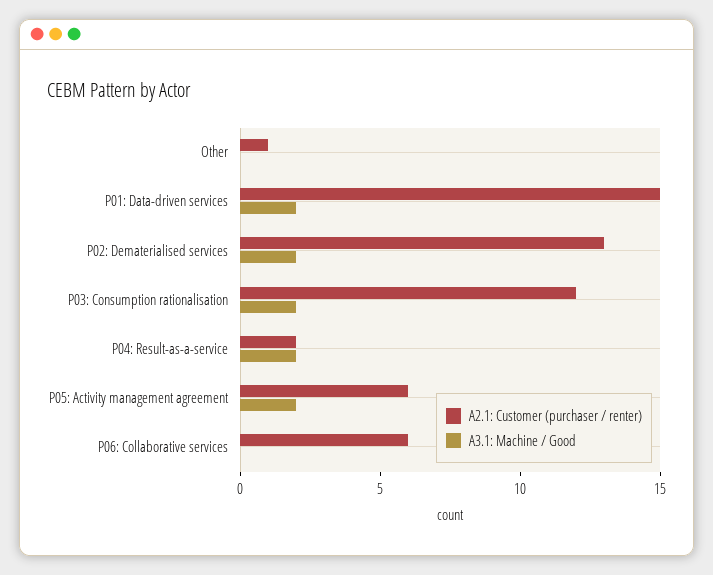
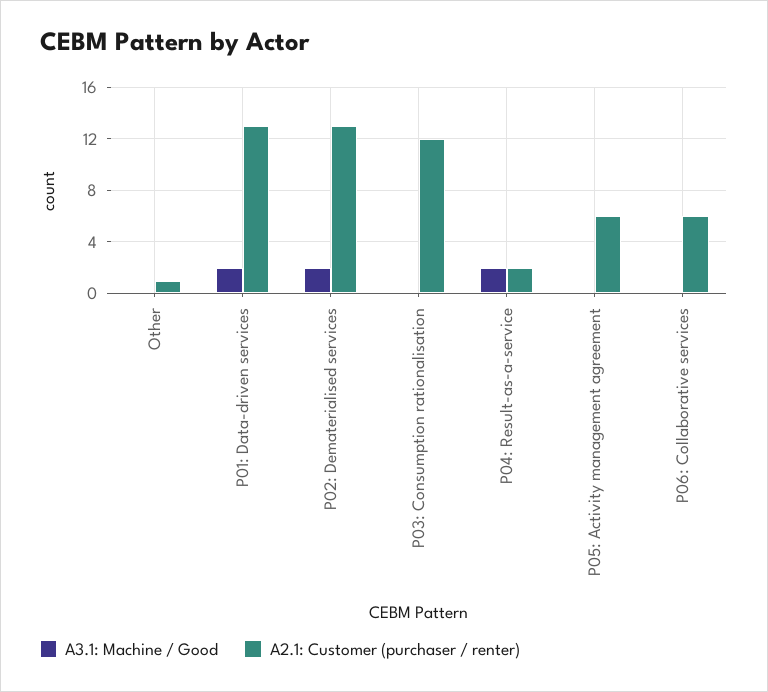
  {
    "A2.1: Customer (purchaser / renter)": {
      "Other": 1,
-     "P01: Data-driven services": 15,
+     "P01: Data-driven services": 13,
      "P02: Dematerialised services": 13,
      "P03: Consumption rationalisation": 12,
      "P04: Result-as-a-service": 2,
      "P05: Activity management agreement": 6,
      "P06: Collaborative services": 6
    },
    "A3.1: Machine / Good": {
      "Other": 0,
      "P01: Data-driven services": 2,
      "P02: Dematerialised services": 2,
-     "P03: Consumption rationalisation": 2,
+     "P03: Consumption rationalisation": 0,
      "P04: Result-as-a-service": 2,
-     "P05: Activity management agreement": 2,
+     "P05: Activity management agreement": 0,
      "P06: Collaborative services": 0
    }
  }

